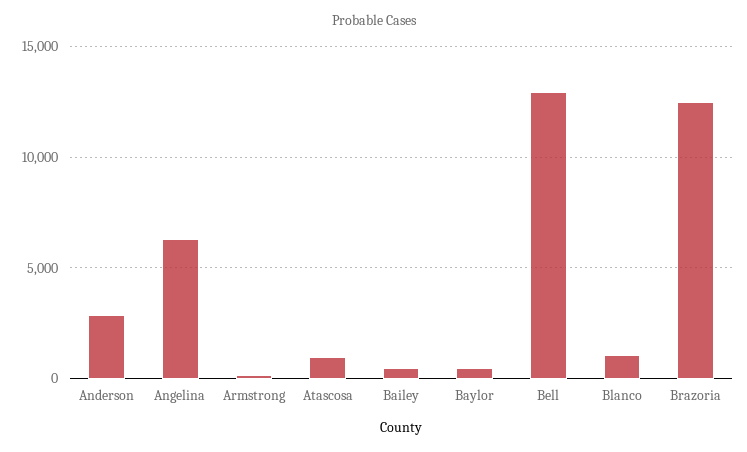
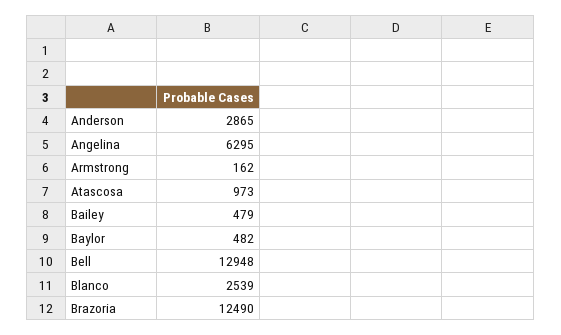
  {
    "Anderson": 2865,
    "Angelina": 6295,
    "Armstrong": 162,
    "Atascosa": 973,
    "Bailey": 479,
    "Baylor": 482,
    "Bell": 12948,
-   "Blanco": 1000,
+   "Blanco": 2539,
    "Brazoria": 12490
  }

